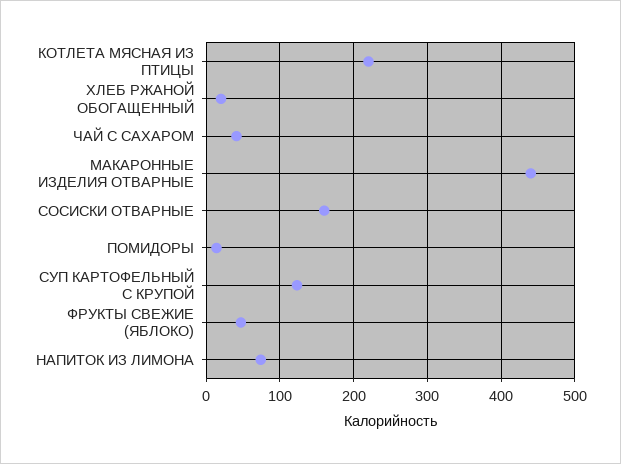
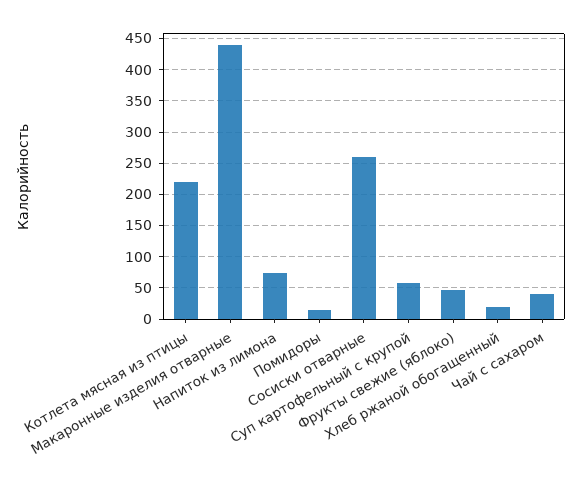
  {
    "КОТЛЕТА МЯСНАЯ ИЗ ПТИЦЫ": 220,
    "ХЛЕБ РЖАНОЙ ОБОГАЩЕННЫЙ": 20,
    "ЧАЙ С САХАРОМ": 40,
    "МАКАРОННЫЕ ИЗДЕЛИЯ ОТВАРНЫЕ": 440,
-   "СОСИСКИ ОТВАРНЫЕ": 160,
+   "СОСИСКИ ОТВАРНЫЕ": 260,
    "ПОМИДОРЫ": 10,
-   "СУП КАРТОФЕЛЬНЫЙ С КРУПОЙ": 120,
+   "СУП КАРТОФЕЛЬНЫЙ С КРУПОЙ": 60,
    "ФРУКТЫ СВЕЖИЕ (ЯБЛОКО)": 50,
    "НАПИТОК ИЗ ЛИМОНА": 70
  }

